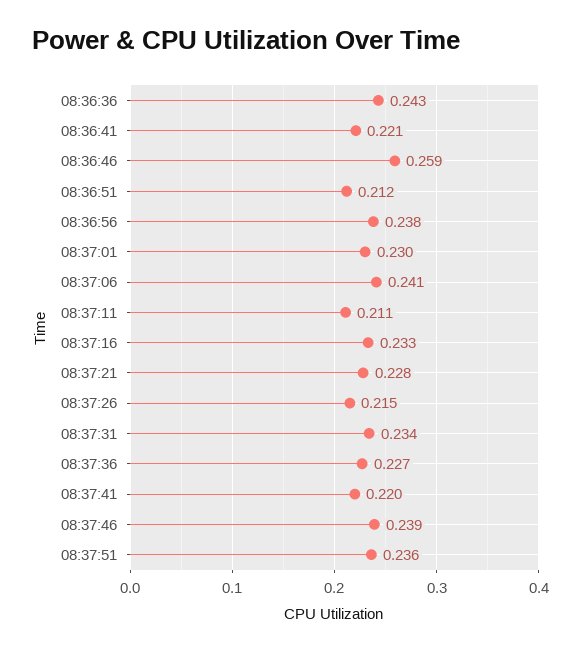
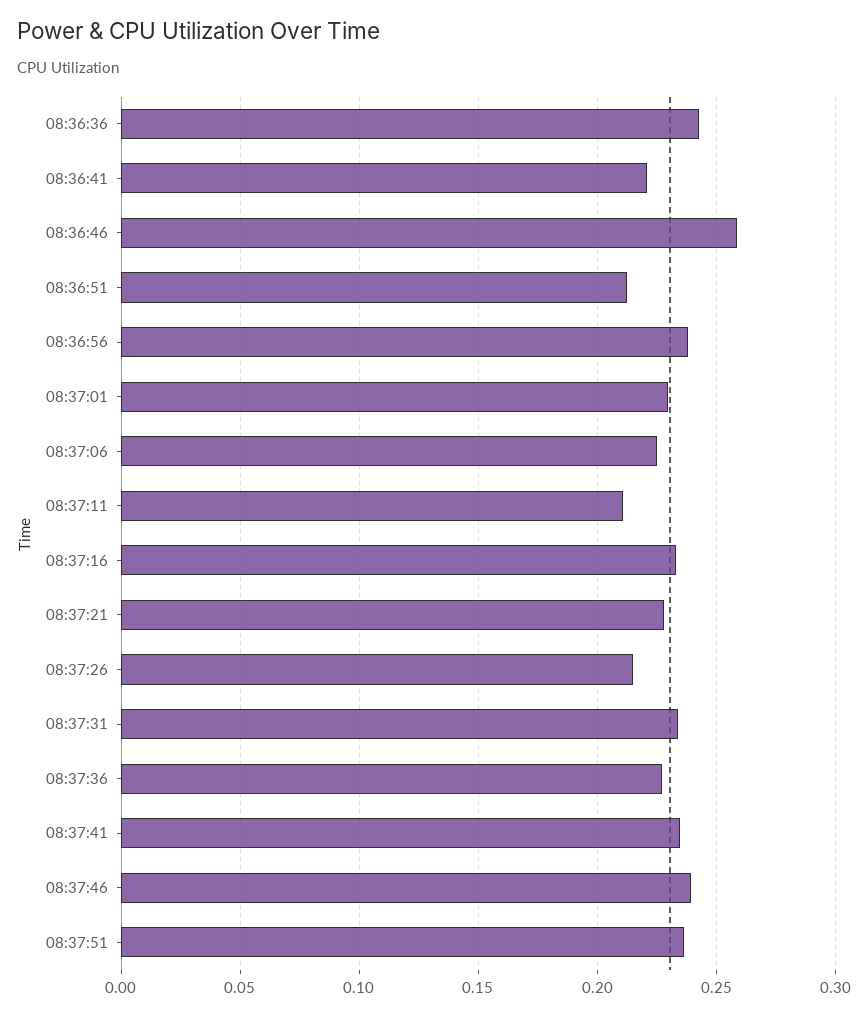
  {
    "08:36:36": 0.243,
    "08:36:41": 0.221,
    "08:36:46": 0.259,
    "08:36:51": 0.212,
    "08:36:56": 0.238,
    "08:37:01": 0.23,
-   "08:37:06": 0.241,
+   "08:37:06": 0.225,
    "08:37:11": 0.211,
    "08:37:16": 0.233,
    "08:37:21": 0.228,
    "08:37:26": 0.215,
    "08:37:31": 0.234,
    "08:37:36": 0.227,
-   "08:37:41": 0.22,
+   "08:37:41": 0.235,
    "08:37:46": 0.239,
    "08:37:51": 0.236
  }

